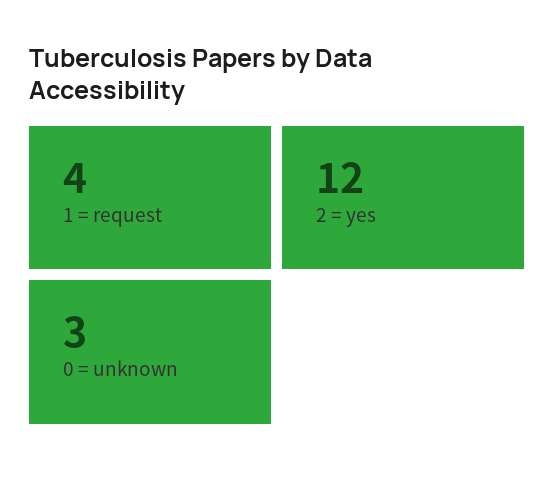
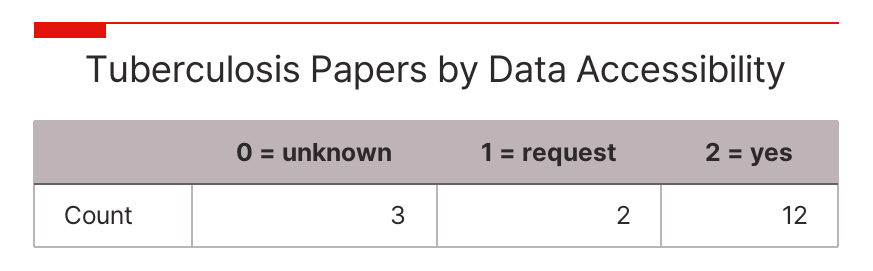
  {
-   "1 = request": 4,
+   "1 = request": 2,
    "2 = yes": 12,
    "0 = unknown": 3
  }

